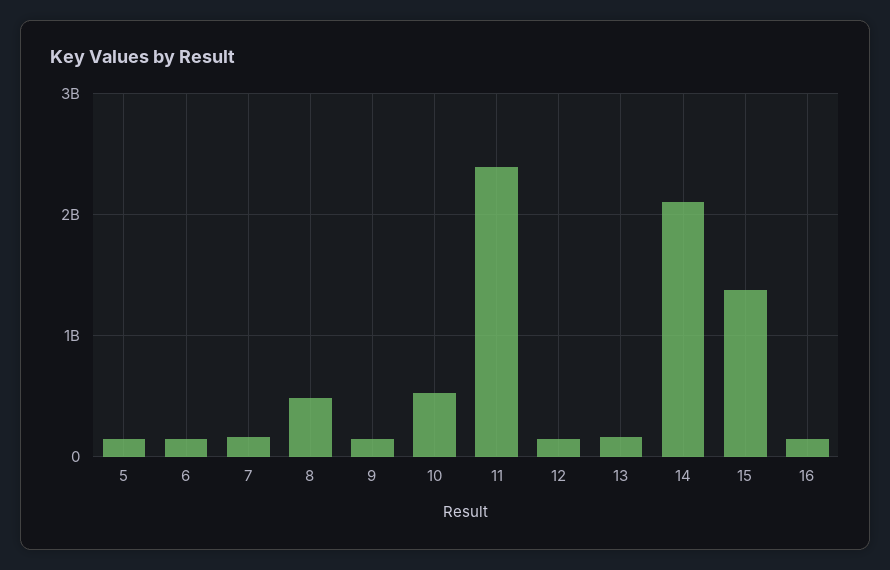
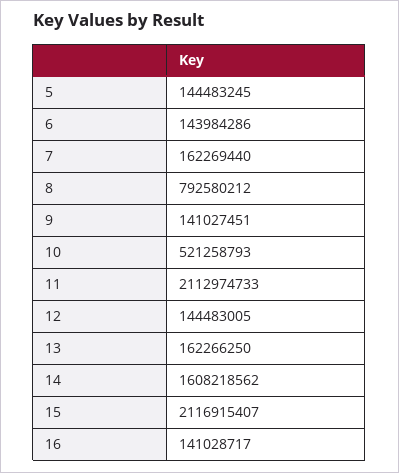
  {
    "5": 144483245,
    "6": 143984286,
    "7": 162269440,
-   "8": 500000000,
+   "8": 792580212,
    "9": 141027451,
    "10": 521258793,
-   "11": 2400000000,
+   "11": 2112974733,
    "12": 144483005,
    "13": 162266250,
-   "14": 2100000000,
+   "14": 1608218562,
-   "15": 1400000000,
+   "15": 2116915407,
    "16": 141028717
  }

